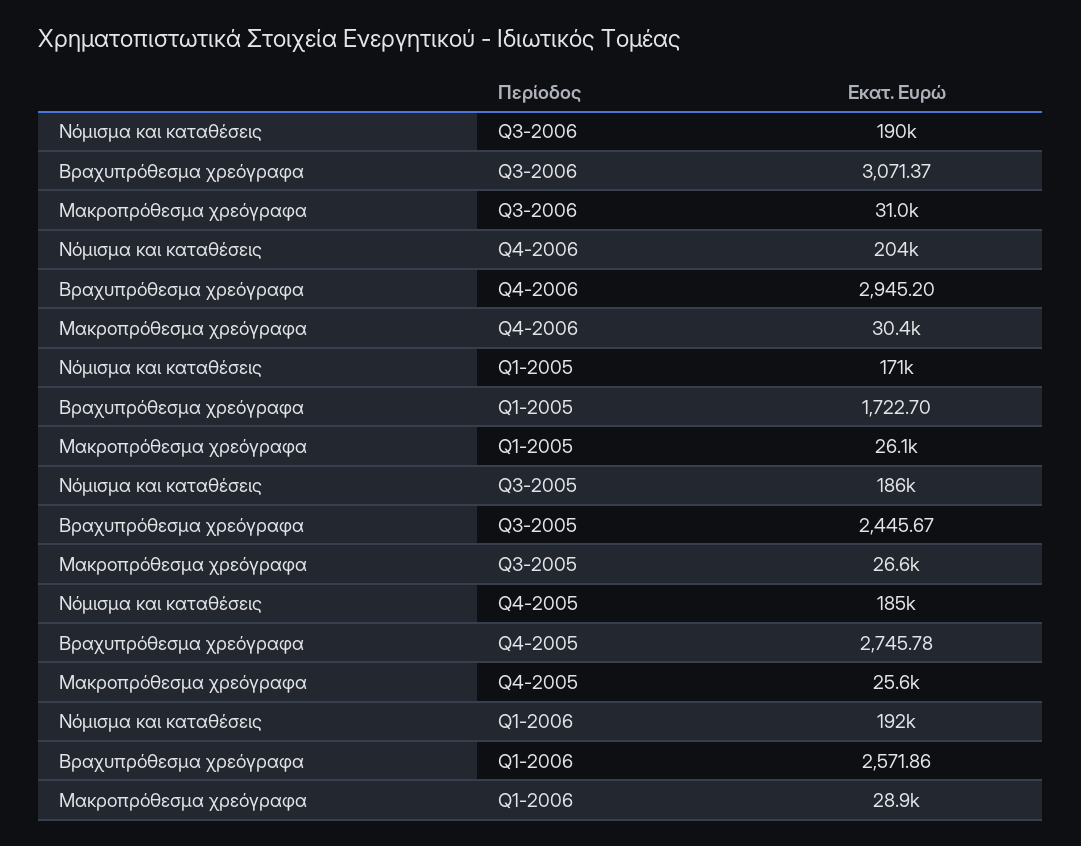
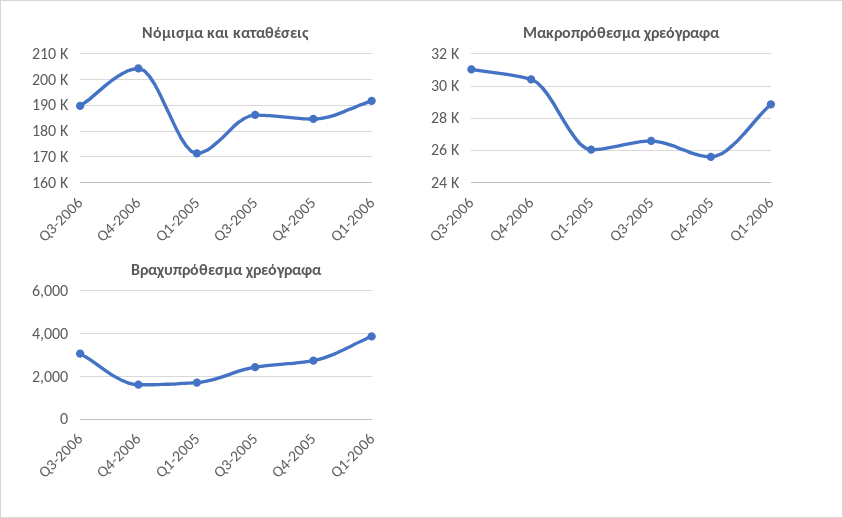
  {
    "Νόμισμα και καταθέσεις": {
      "Q3-2006": 190000,
      "Q4-2006": 204000,
      "Q1-2005": 171000,
      "Q3-2005": 186000,
      "Q4-2005": 185000,
      "Q1-2006": 192000
    },
    "Βραχυπρόθεσμα χρεόγραφα": {
      "Q3-2006": 3071.37,
-     "Q4-2006": 2945.2,
+     "Q4-2006": 1500,
      "Q1-2005": 1722.7,
      "Q3-2005": 2445.67,
      "Q4-2005": 2745.78,
-     "Q1-2006": 2571.86
+     "Q1-2006": 4000
    },
    "Μακροπρόθεσμα χρεόγραφα": {
      "Q3-2006": 31000,
      "Q4-2006": 30400,
      "Q1-2005": 26100,
      "Q3-2005": 26600,
      "Q4-2005": 25600,
      "Q1-2006": 28900
    }
  }

